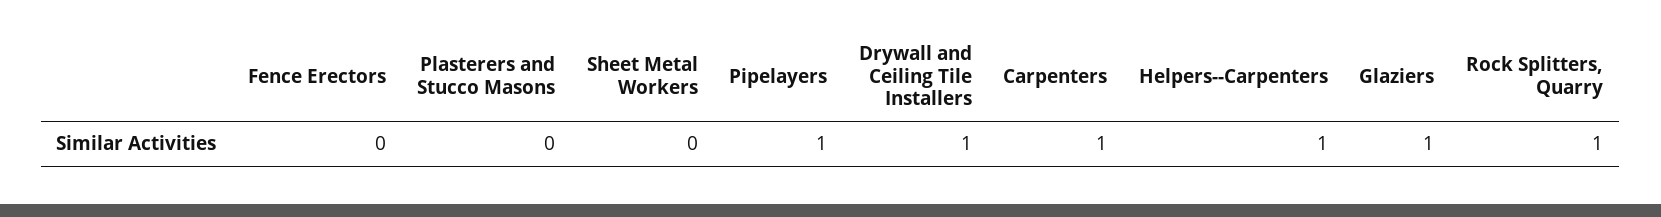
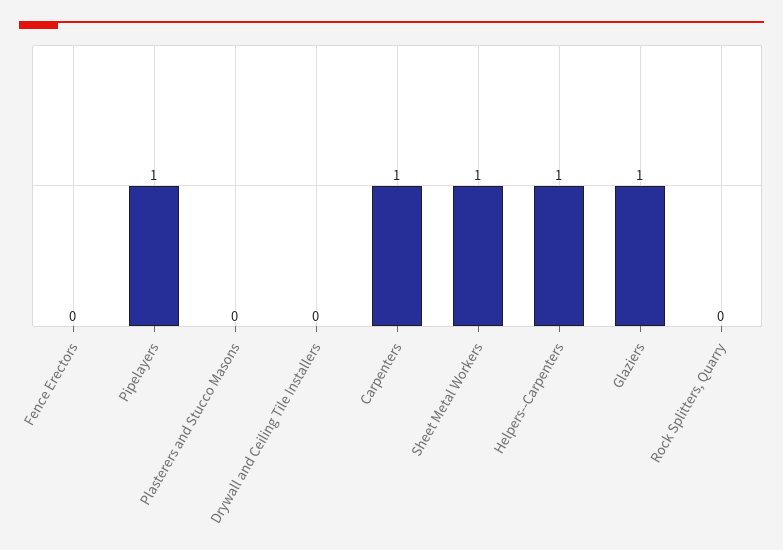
  {
    "Fence Erectors": 0,
    "Plasterers and Stucco Masons": 0,
-   "Sheet Metal Workers": 0,
+   "Sheet Metal Workers": 1,
    "Pipelayers": 1,
-   "Drywall and Ceiling Tile Installers": 1,
+   "Drywall and Ceiling Tile Installers": 0,
    "Carpenters": 1,
    "Helpers--Carpenters": 1,
    "Glaziers": 1,
-   "Rock Splitters, Quarry": 1
+   "Rock Splitters, Quarry": 0
  }

